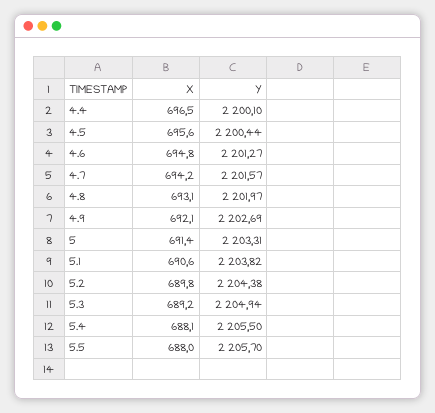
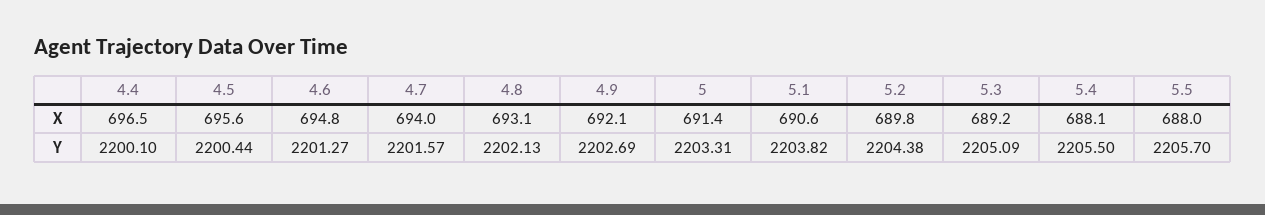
  {
    "X": {
      "4.4": 696.5,
      "4.5": 695.6,
      "4.6": 694.8,
-     "4.7": 694.2,
+     "4.7": 694,
      "4.8": 693.1,
      "4.9": 692.1,
      "5": 691.4,
      "5.1": 690.6,
      "5.2": 689.8,
      "5.3": 689.2,
      "5.4": 688.1,
      "5.5": 688
    },
    "Y": {
      "4.4": 2200.1,
      "4.5": 2200.44,
      "4.6": 2201.27,
      "4.7": 2201.57,
-     "4.8": 2201.97,
+     "4.8": 2202.13,
      "4.9": 2202.69,
      "5": 2203.31,
      "5.1": 2203.82,
      "5.2": 2204.38,
-     "5.3": 2204.94,
+     "5.3": 2205.09,
      "5.4": 2205.5,
      "5.5": 2205.7
    }
  }

